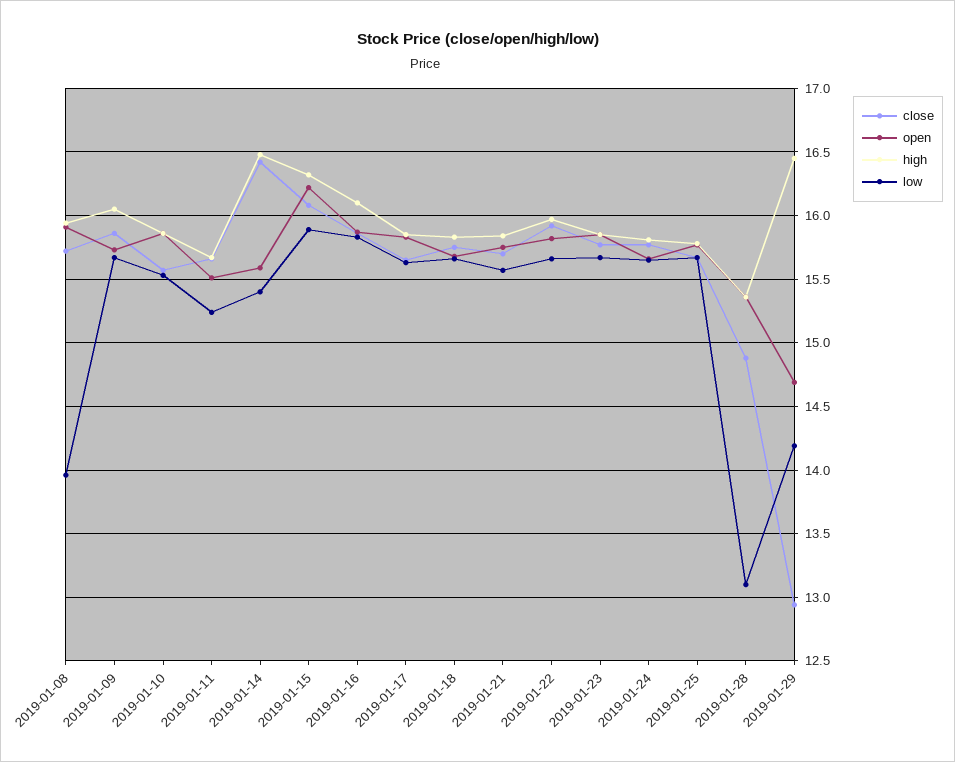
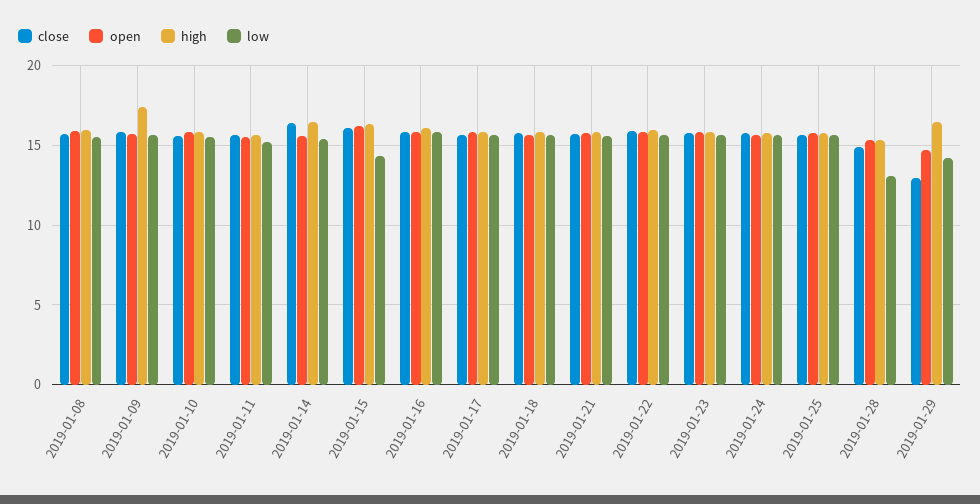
  {
    "close": {
      "2019-01-08": 15.7,
      "2019-01-09": 15.85,
      "2019-01-10": 15.55,
      "2019-01-11": 15.65,
      "2019-01-14": 16.4,
      "2019-01-15": 16.1,
      "2019-01-16": 15.85,
      "2019-01-17": 15.65,
      "2019-01-18": 15.75,
      "2019-01-21": 15.7,
      "2019-01-22": 15.9,
      "2019-01-23": 15.75,
      "2019-01-24": 15.75,
      "2019-01-25": 15.65,
      "2019-01-28": 14.9,
      "2019-01-29": 12.95
    },
    "open": {
      "2019-01-08": 15.9,
      "2019-01-09": 15.75,
      "2019-01-10": 15.85,
      "2019-01-11": 15.5,
      "2019-01-14": 15.6,
      "2019-01-15": 16.2,
      "2019-01-16": 15.85,
      "2019-01-17": 15.85,
      "2019-01-18": 15.7,
      "2019-01-21": 15.75,
      "2019-01-22": 15.8,
      "2019-01-23": 15.85,
      "2019-01-24": 15.65,
      "2019-01-25": 15.75,
      "2019-01-28": 15.35,
      "2019-01-29": 14.7
    },
    "high": {
      "2019-01-08": 15.95,
-     "2019-01-09": 16.05,
+     "2019-01-09": 17.5,
      "2019-01-10": 15.85,
      "2019-01-11": 15.65,
      "2019-01-14": 16.5,
      "2019-01-15": 16.3,
      "2019-01-16": 16.1,
      "2019-01-17": 15.85,
      "2019-01-18": 15.85,
      "2019-01-21": 15.85,
      "2019-01-22": 15.95,
      "2019-01-23": 15.85,
      "2019-01-24": 15.8,
      "2019-01-25": 15.8,
      "2019-01-28": 15.35,
      "2019-01-29": 16.45
    },
    "low": {
-     "2019-01-08": 13.95,
+     "2019-01-08": 15.5,
      "2019-01-09": 15.65,
      "2019-01-10": 15.55,
      "2019-01-11": 15.25,
      "2019-01-14": 15.4,
-     "2019-01-15": 15.9,
+     "2019-01-15": 14.5,
      "2019-01-16": 15.85,
      "2019-01-17": 15.65,
      "2019-01-18": 15.65,
      "2019-01-21": 15.55,
      "2019-01-22": 15.65,
      "2019-01-23": 15.65,
      "2019-01-24": 15.65,
      "2019-01-25": 15.65,
      "2019-01-28": 13.1,
      "2019-01-29": 14.2
    }
  }

